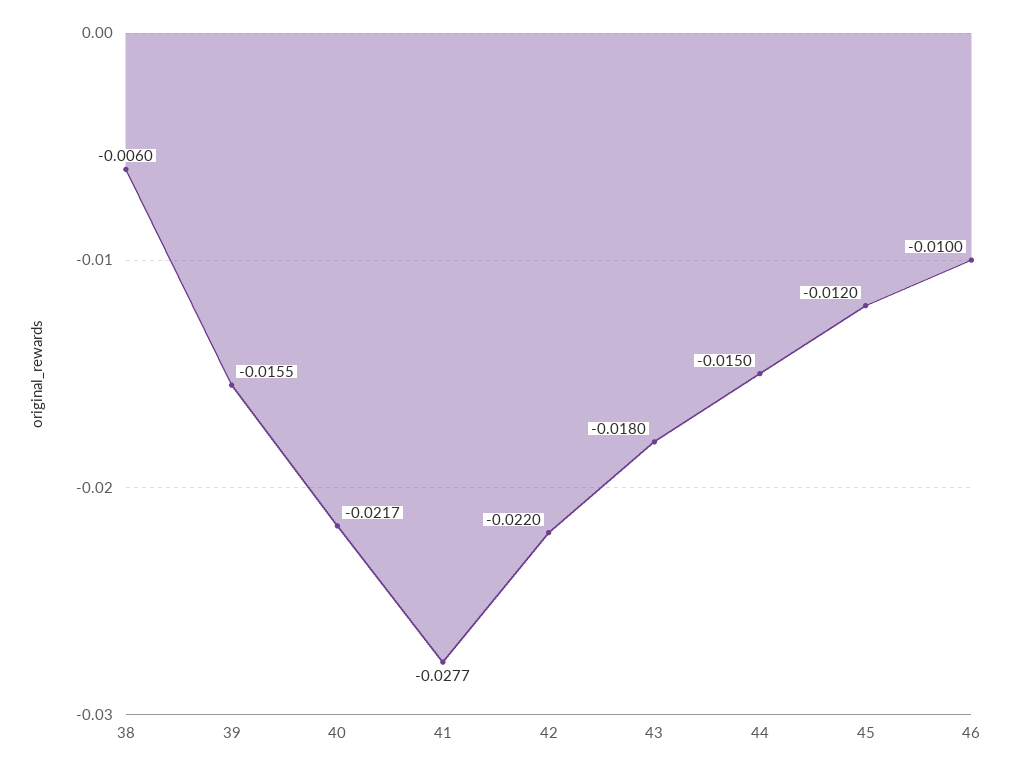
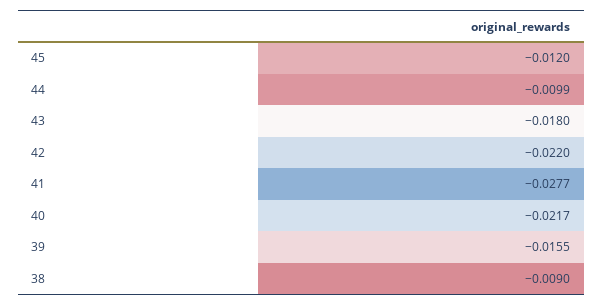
  {
-   "38": -0.006,
+   "38": -0.009,
    "39": -0.0155,
    "40": -0.0217,
    "41": -0.0277,
    "42": -0.022,
    "43": -0.018,
-   "44": -0.015,
+   "44": -0.0099,
-   "45": -0.012,
+   "45": -0.012
-   "46": -0.01
  }

